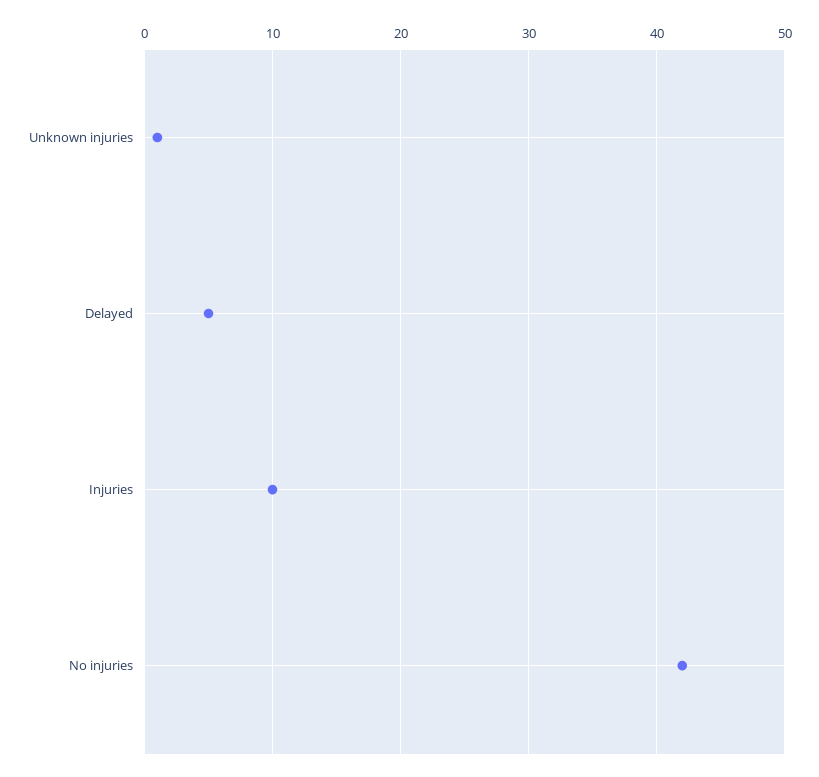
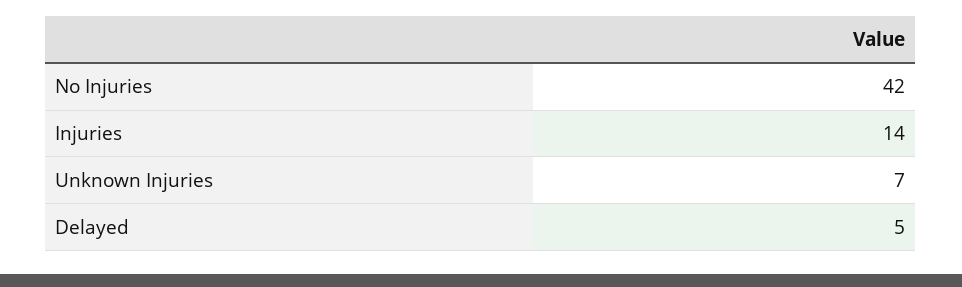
  {
-   "Unknown injuries": 1,
+   "Unknown injuries": 7,
    "Delayed": 5,
-   "Injuries": 10,
+   "Injuries": 14,
    "No injuries": 42
  }

